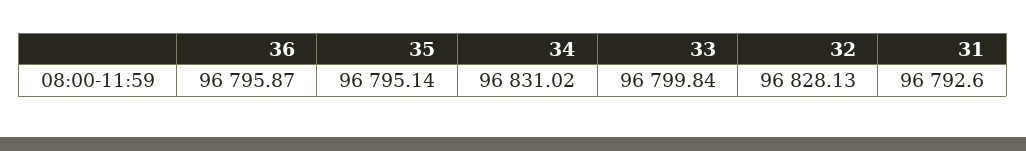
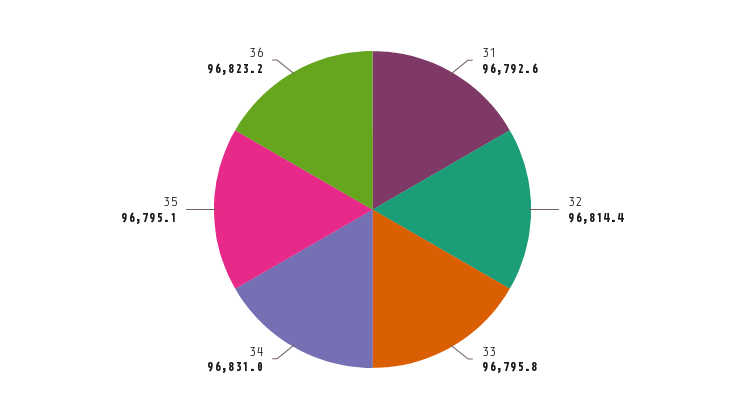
  {
-   "36": 96795.87,
+   "36": 96823.2,
    "35": 96795.14,
    "34": 96831.02,
-   "33": 96799.84,
+   "33": 96795.8,
-   "32": 96828.13,
+   "32": 96814.4,
    "31": 96792.6
  }

